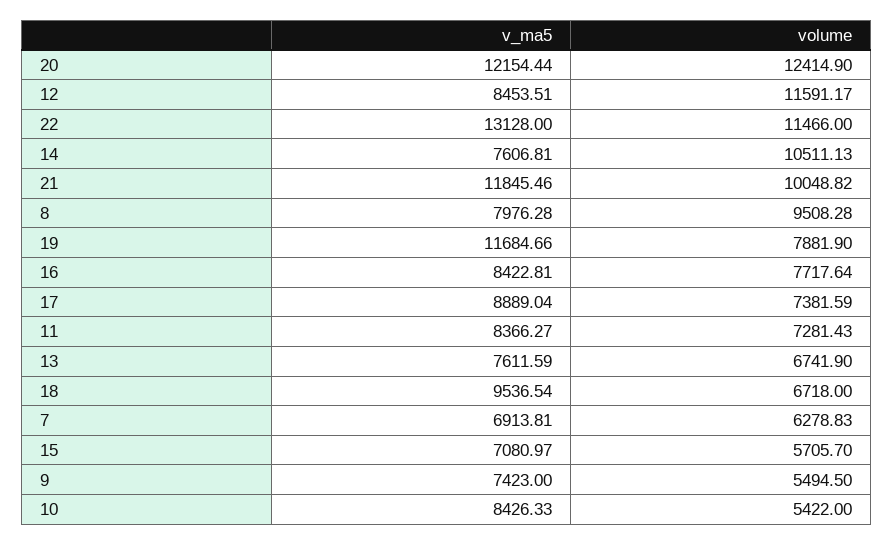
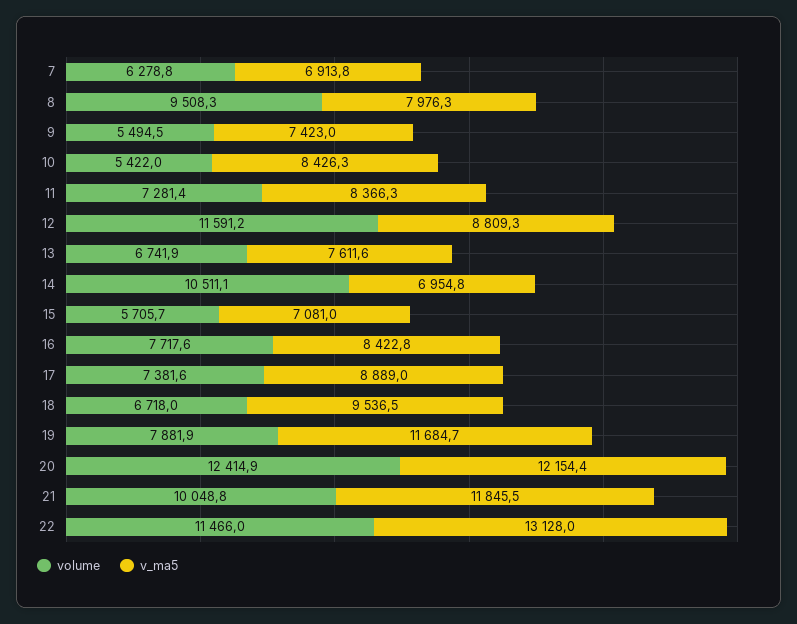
  {
    "v_ma5": {
      "20": 12154.44,
-     "12": 8453.51,
+     "12": 8809.3,
      "22": 13128,
-     "14": 7606.81,
+     "14": 6954.8,
      "21": 11845.46,
      "8": 7976.28,
      "19": 11684.66,
      "16": 8422.81,
      "17": 8889.04,
      "11": 8366.27,
      "13": 7611.59,
      "18": 9536.54,
      "7": 6913.81,
      "15": 7080.97,
      "9": 7423,
      "10": 8426.33
    },
    "volume": {
      "20": 12414.9,
      "12": 11591.17,
      "22": 11466,
      "14": 10511.13,
      "21": 10048.82,
      "8": 9508.28,
      "19": 7881.9,
      "16": 7717.64,
      "17": 7381.59,
      "11": 7281.43,
      "13": 6741.9,
      "18": 6718,
      "7": 6278.83,
      "15": 5705.7,
      "9": 5494.5,
      "10": 5422
    }
  }

